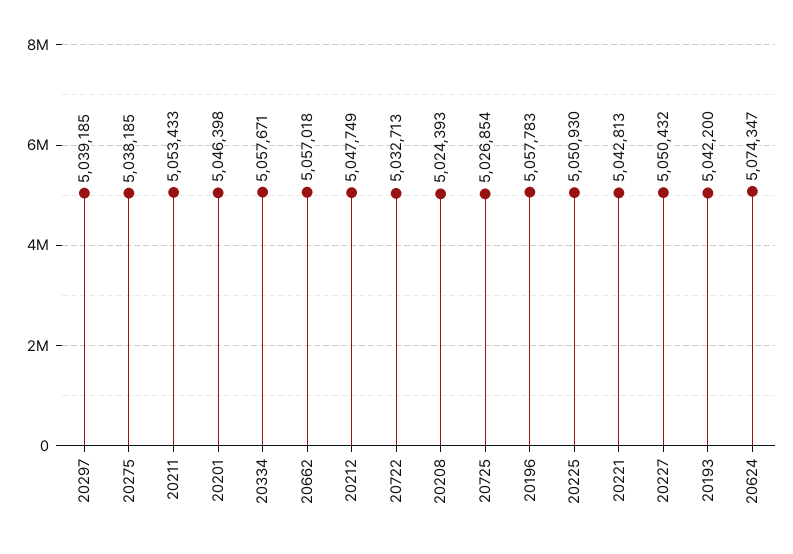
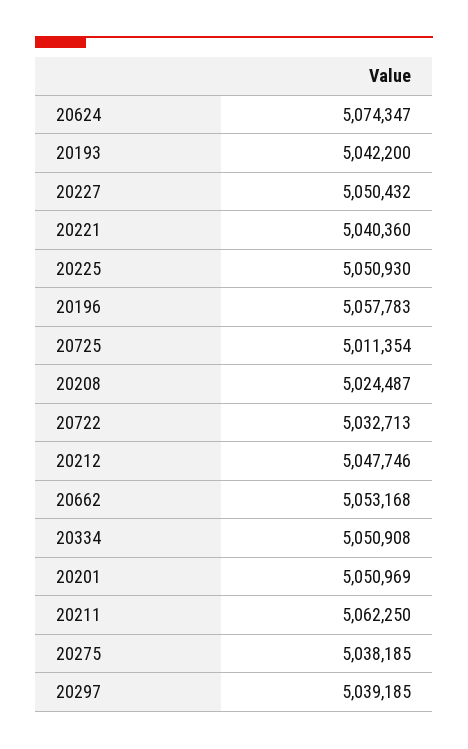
  {
    "20297": 5039185,
    "20275": 5038185,
-   "20211": 5053433,
+   "20211": 5062250,
-   "20201": 5046398,
+   "20201": 5050969,
-   "20334": 5057671,
+   "20334": 5050908,
-   "20662": 5057018,
+   "20662": 5053168,
-   "20212": 5047749,
+   "20212": 5047746,
    "20722": 5032713,
-   "20208": 5024393,
+   "20208": 5024487,
-   "20725": 5026854,
+   "20725": 5011354,
    "20196": 5057783,
    "20225": 5050930,
-   "20221": 5042813,
+   "20221": 5040360,
    "20227": 5050432,
    "20193": 5042200,
    "20624": 5074347
  }

